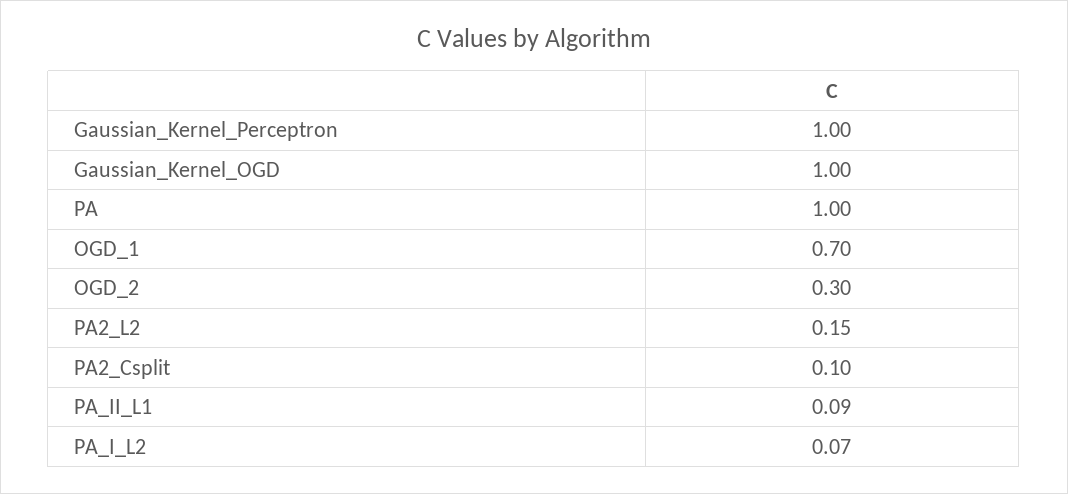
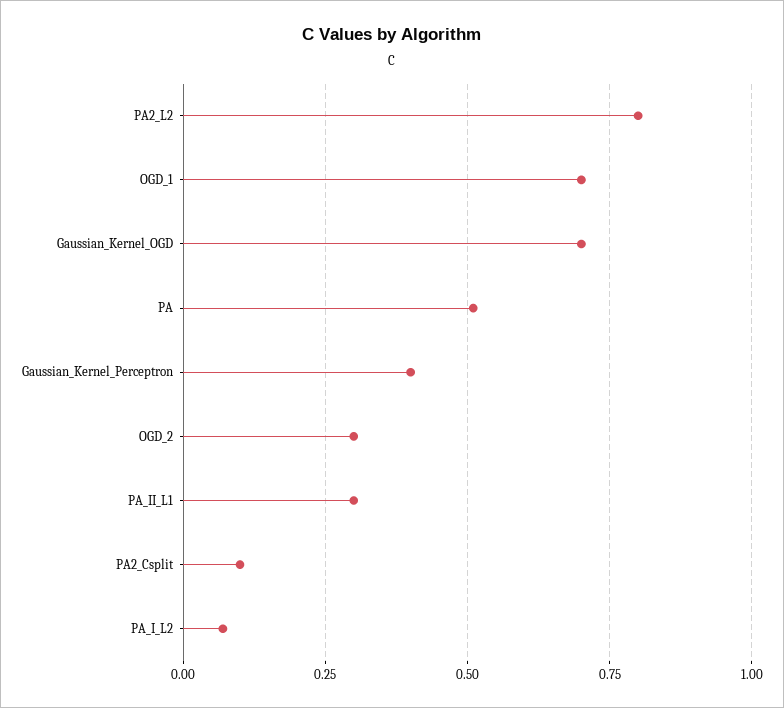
  {
-   "Gaussian_Kernel_Perceptron": 1,
+   "Gaussian_Kernel_Perceptron": 0.4,
-   "Gaussian_Kernel_OGD": 1,
+   "Gaussian_Kernel_OGD": 0.7,
-   "PA": 1,
+   "PA": 0.5,
    "OGD_1": 0.7,
    "OGD_2": 0.3,
-   "PA2_L2": 0.15,
+   "PA2_L2": 0.8,
    "PA2_Csplit": 0.1,
-   "PA_II_L1": 0.09,
+   "PA_II_L1": 0.3,
    "PA_I_L2": 0.07
  }

